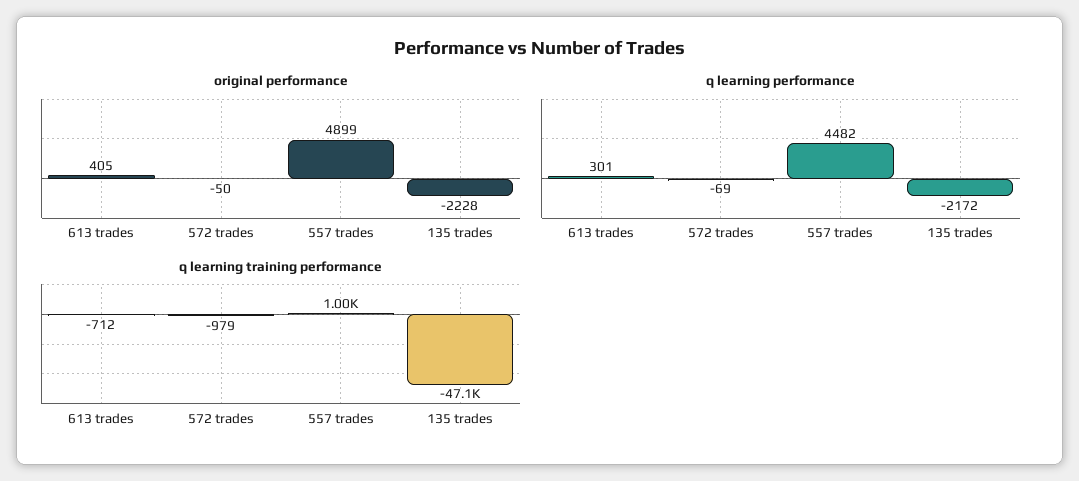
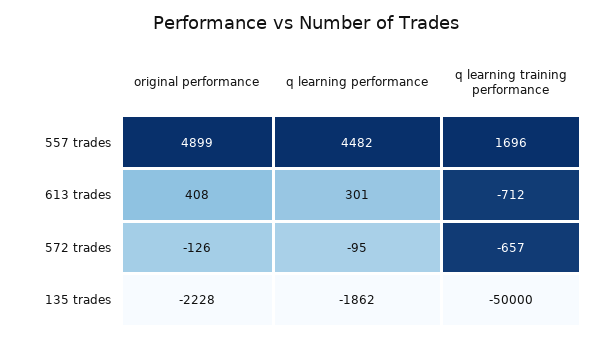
  {
    "original performance": {
-     "613 trades": 405,
+     "613 trades": 408,
-     "572 trades": -50,
+     "572 trades": -126,
      "557 trades": 4899,
      "135 trades": -2228
    },
    "q learning performance": {
      "613 trades": 301,
-     "572 trades": -69,
+     "572 trades": -95,
      "557 trades": 4482,
-     "135 trades": -2172
+     "135 trades": -1862
    },
    "q learning training performance": {
      "613 trades": -712,
-     "572 trades": -979,
+     "572 trades": -657,
-     "557 trades": 1000,
+     "557 trades": 1696,
-     "135 trades": -47100
+     "135 trades": -50000
    }
  }

